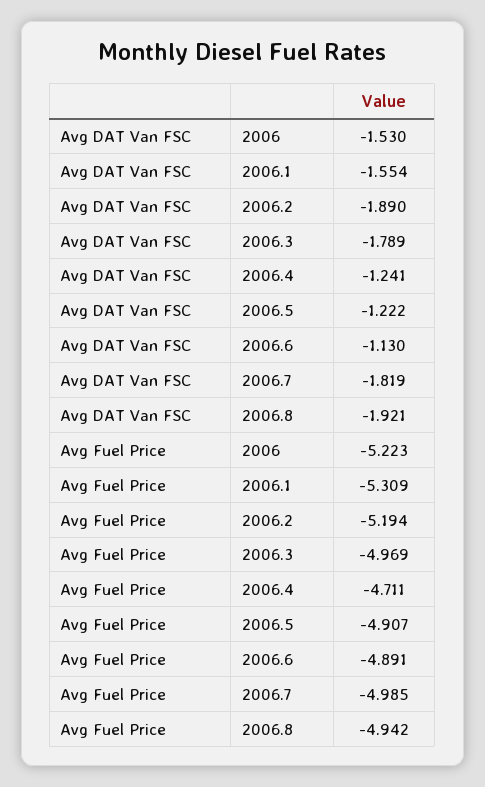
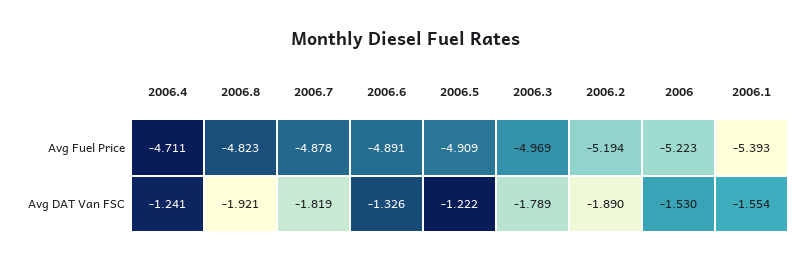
  {
    "Avg DAT Van FSC": {
      "2006": -1.53,
      "2006.1": -1.554,
      "2006.2": -1.89,
      "2006.3": -1.789,
      "2006.4": -1.241,
      "2006.5": -1.222,
-     "2006.6": -1.13,
+     "2006.6": -1.326,
      "2006.7": -1.819,
      "2006.8": -1.921
    },
    "Avg Fuel Price": {
      "2006": -5.223,
-     "2006.1": -5.309,
+     "2006.1": -5.393,
      "2006.2": -5.194,
      "2006.3": -4.969,
      "2006.4": -4.711,
-     "2006.5": -4.907,
+     "2006.5": -4.909,
      "2006.6": -4.891,
-     "2006.7": -4.985,
+     "2006.7": -4.878,
-     "2006.8": -4.942
+     "2006.8": -4.823
    }
  }

